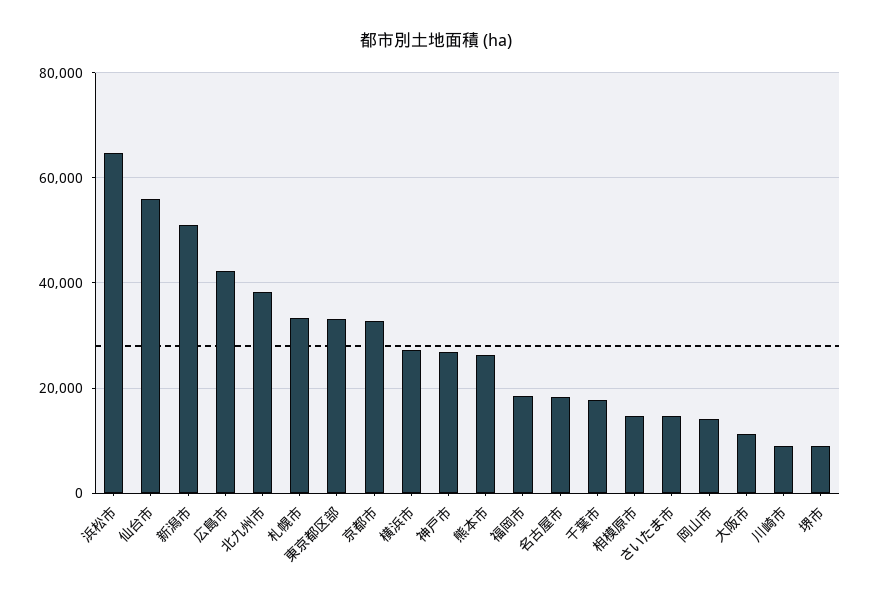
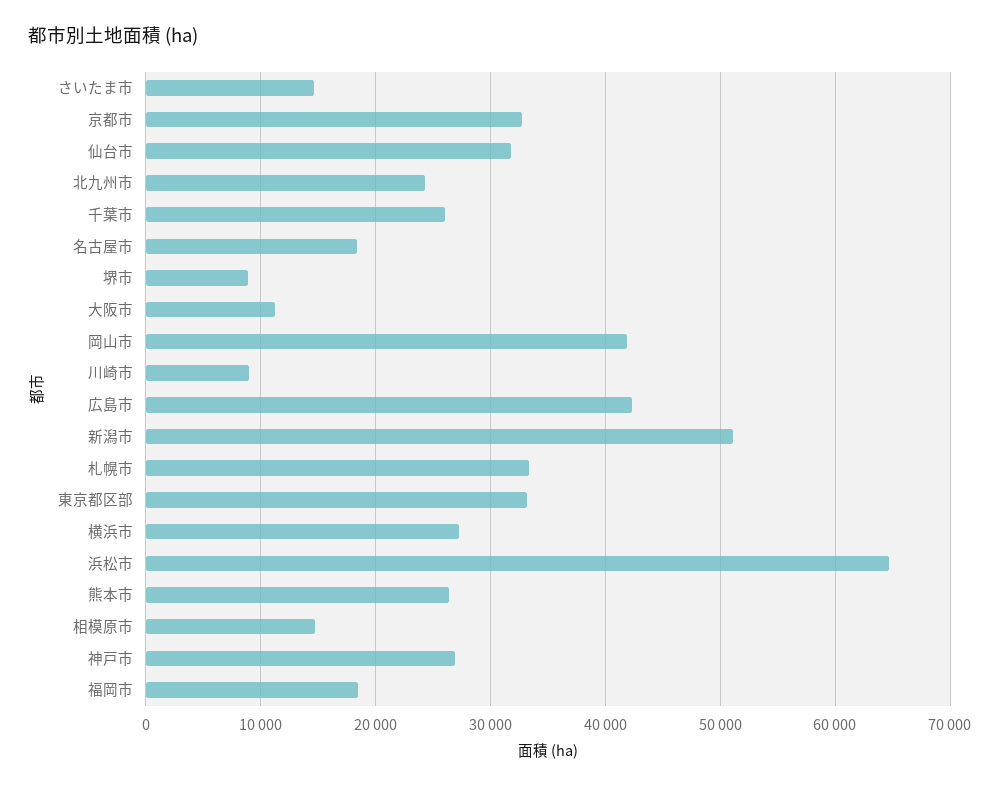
  {
    "浜松市": 65000,
-   "仙台市": 56000,
+   "仙台市": 32000,
    "新潟市": 51000,
    "広島市": 42000,
-   "北九州市": 38000,
+   "北九州市": 24000,
    "札幌市": 33000,
    "東京都区部": 33000,
    "京都市": 33000,
    "横浜市": 27000,
    "神戸市": 27000,
    "熊本市": 26000,
    "福岡市": 18000,
    "名古屋市": 18000,
-   "千葉市": 18000,
+   "千葉市": 26000,
    "相模原市": 15000,
    "さいたま市": 15000,
-   "岡山市": 14000,
+   "岡山市": 42000,
    "大阪市": 11000,
    "川崎市": 9000,
    "堺市": 9000
  }

